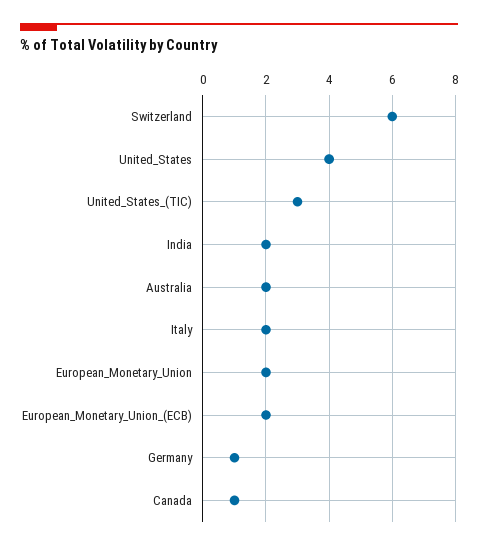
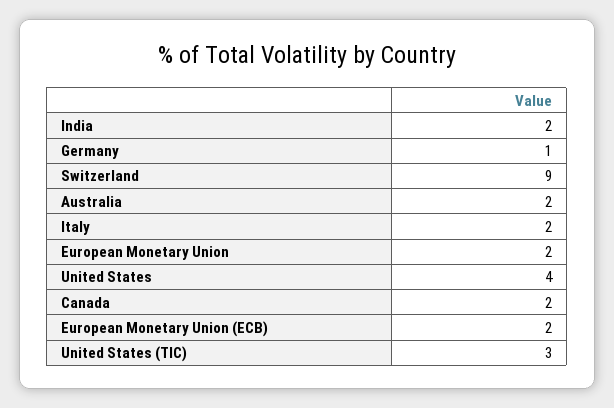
  {
-   "Switzerland": 6,
+   "Switzerland": 9,
    "United_States": 4,
    "United_States_(TIC)": 3,
    "India": 2,
    "Australia": 2,
    "Italy": 2,
    "European_Monetary_Union": 2,
    "European_Monetary_Union_(ECB)": 2,
    "Germany": 1,
-   "Canada": 1
+   "Canada": 2
  }

